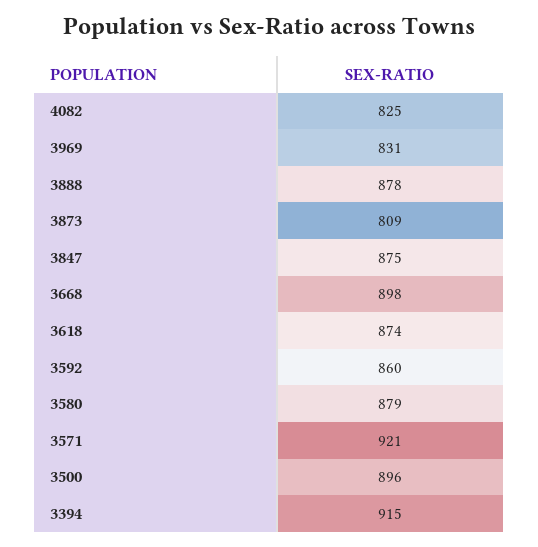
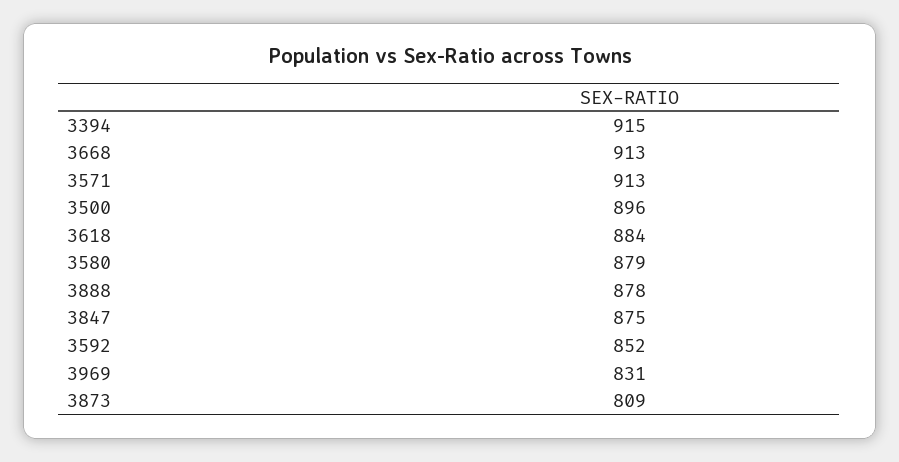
  {
-   "4082": 825,
    "3969": 831,
    "3888": 878,
    "3873": 809,
    "3847": 875,
-   "3668": 898,
+   "3668": 913,
-   "3618": 874,
+   "3618": 884,
-   "3592": 860,
+   "3592": 852,
    "3580": 879,
-   "3571": 921,
+   "3571": 913,
    "3500": 896,
    "3394": 915
  }

